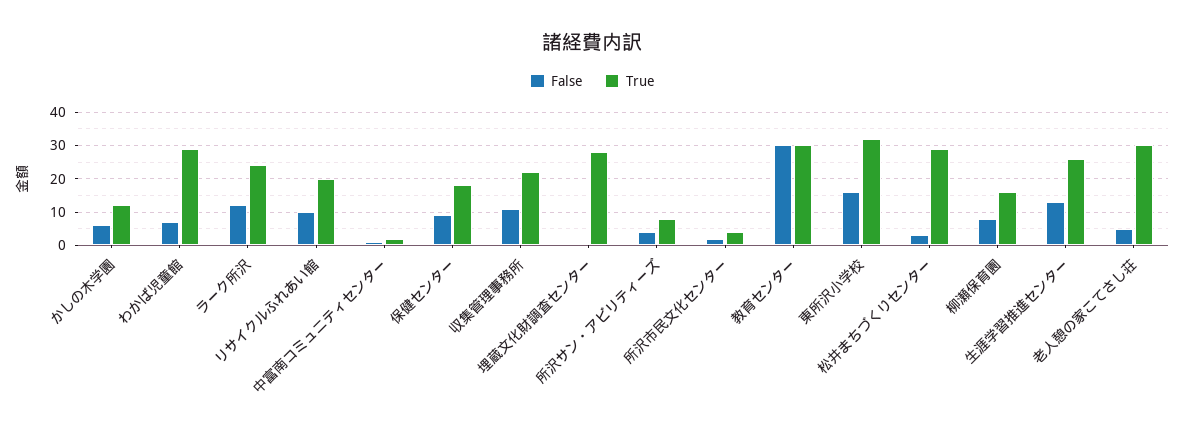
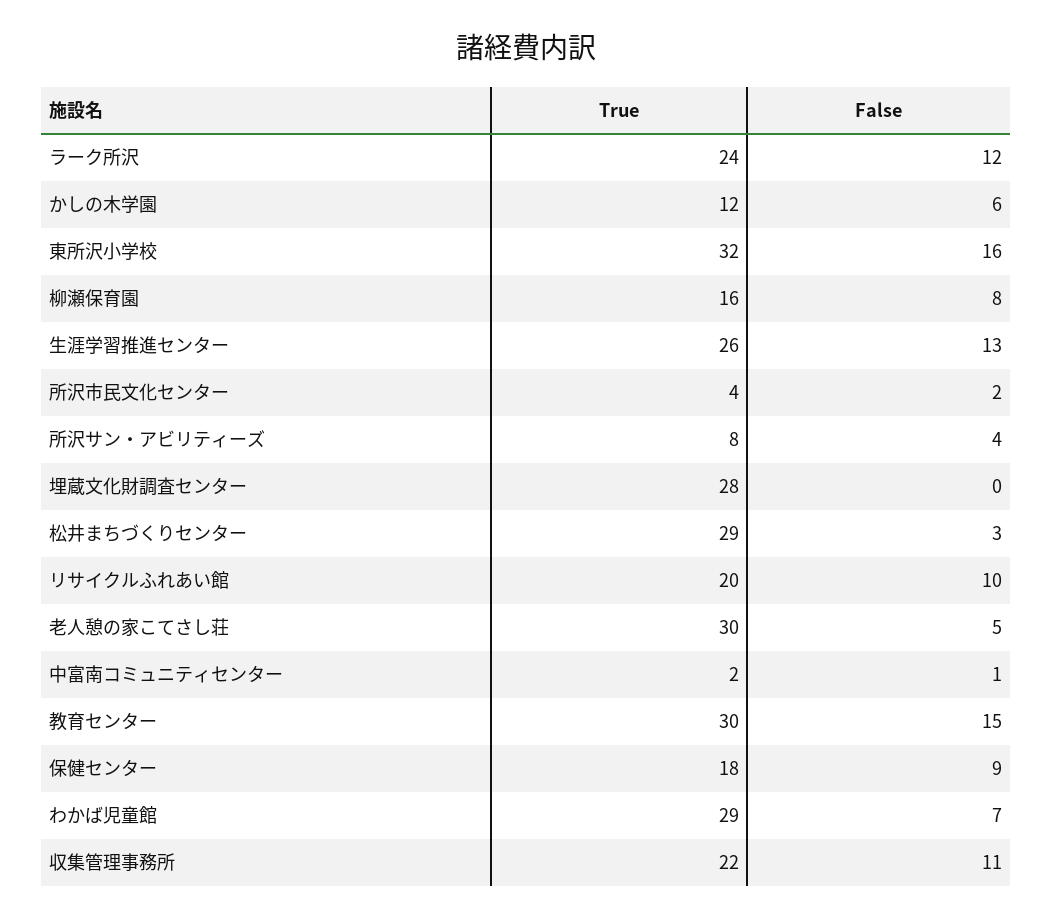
  {
    "False": {
      "かしの木学園": 6,
      "わかば児童館": 7,
      "ラーク所沢": 12,
      "リサイクルふれあい館": 10,
      "中富南コミュニティセンター": 1,
      "保健センター": 9,
      "収集管理事務所": 11,
      "埋蔵文化財調査センター": 0,
      "所沢サン・アビリティーズ": 4,
      "所沢市民文化センター": 2,
-     "教育センター": 30,
+     "教育センター": 15,
      "東所沢小学校": 16,
      "松井まちづくりセンター": 3,
      "柳瀬保育園": 8,
      "生涯学習推進センター": 13,
      "老人憩の家こてさし荘": 5
    },
    "True": {
      "かしの木学園": 12,
      "わかば児童館": 29,
      "ラーク所沢": 24,
      "リサイクルふれあい館": 20,
      "中富南コミュニティセンター": 2,
      "保健センター": 18,
      "収集管理事務所": 22,
      "埋蔵文化財調査センター": 28,
      "所沢サン・アビリティーズ": 8,
      "所沢市民文化センター": 4,
      "教育センター": 30,
      "東所沢小学校": 32,
      "松井まちづくりセンター": 29,
      "柳瀬保育園": 16,
      "生涯学習推進センター": 26,
      "老人憩の家こてさし荘": 30
    }
  }

